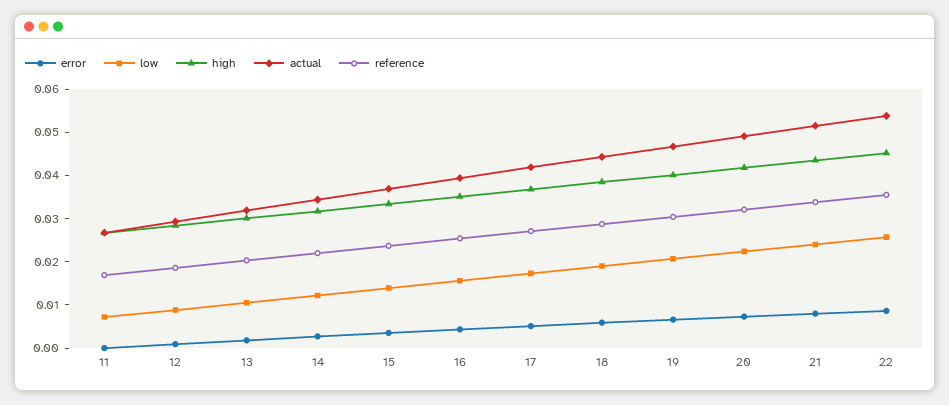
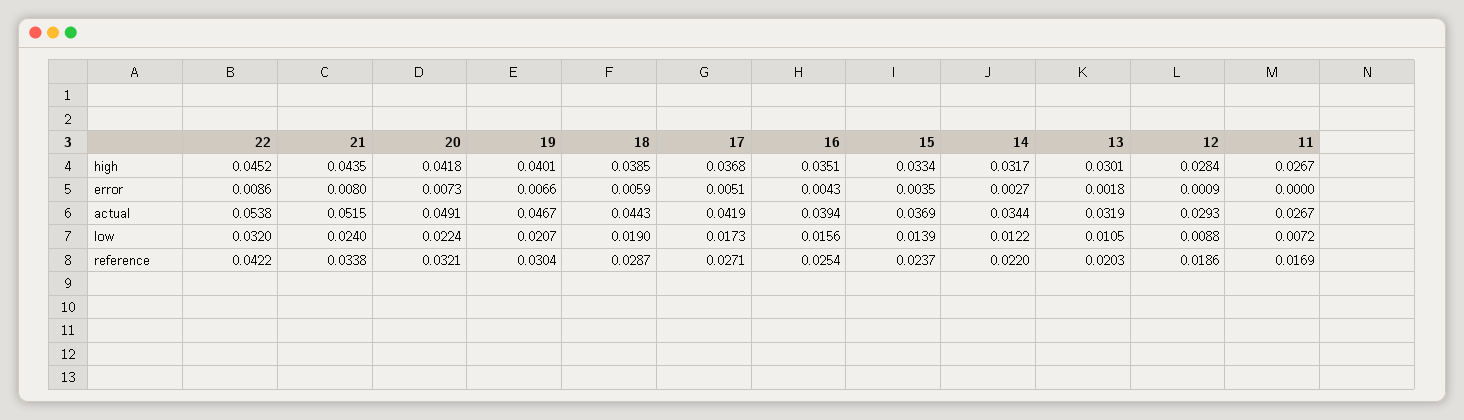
  {
    "error": {
      "11": 0,
      "12": 0.0009,
      "13": 0.0018,
      "14": 0.0027,
      "15": 0.0035,
      "16": 0.0043,
      "17": 0.0051,
      "18": 0.0059,
      "19": 0.0066,
      "20": 0.0073,
      "21": 0.008,
      "22": 0.0086
    },
    "low": {
      "11": 0.0072,
      "12": 0.0088,
      "13": 0.0105,
      "14": 0.0122,
      "15": 0.0139,
      "16": 0.0156,
      "17": 0.0173,
      "18": 0.019,
      "19": 0.0207,
      "20": 0.0224,
      "21": 0.024,
-     "22": 0.026
+     "22": 0.032
    },
    "high": {
      "11": 0.0267,
      "12": 0.0284,
      "13": 0.0301,
      "14": 0.0317,
      "15": 0.0334,
      "16": 0.0351,
      "17": 0.0368,
      "18": 0.0385,
      "19": 0.0401,
      "20": 0.0418,
      "21": 0.0435,
      "22": 0.0452
    },
    "actual": {
      "11": 0.0267,
      "12": 0.0293,
      "13": 0.0319,
      "14": 0.0344,
      "15": 0.0369,
      "16": 0.0394,
      "17": 0.0419,
      "18": 0.0443,
      "19": 0.0467,
      "20": 0.0491,
      "21": 0.0515,
      "22": 0.0538
    },
    "reference": {
      "11": 0.0169,
      "12": 0.0186,
      "13": 0.0203,
      "14": 0.022,
      "15": 0.0237,
      "16": 0.0254,
      "17": 0.0271,
      "18": 0.0287,
      "19": 0.0304,
      "20": 0.0321,
      "21": 0.0338,
-     "22": 0.036
+     "22": 0.0422
    }
  }

